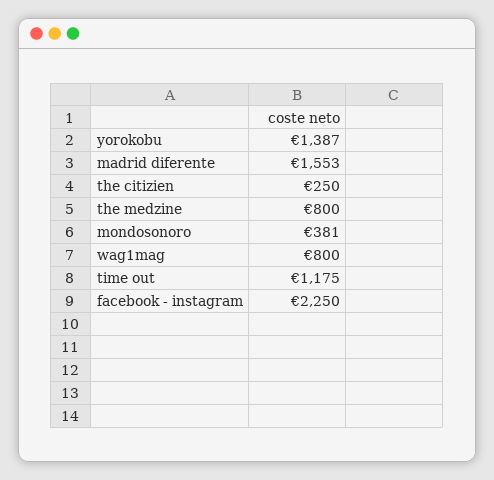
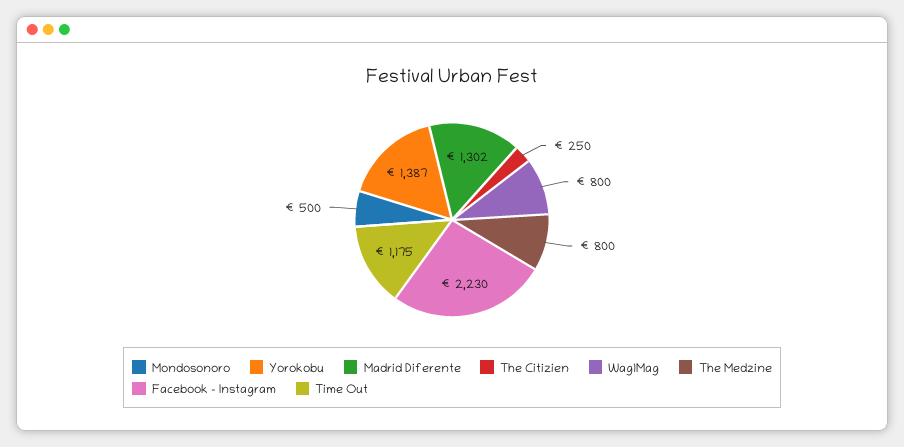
  {
    "yorokobu": 1387,
-   "madrid diferente": 1553,
+   "madrid diferente": 1302,
    "the citizien": 250,
    "the medzine": 800,
-   "mondosonoro": 381,
+   "mondosonoro": 500,
    "wag1mag": 800,
    "time out": 1175,
-   "facebook - instagram": 2250
+   "facebook - instagram": 2230
  }

